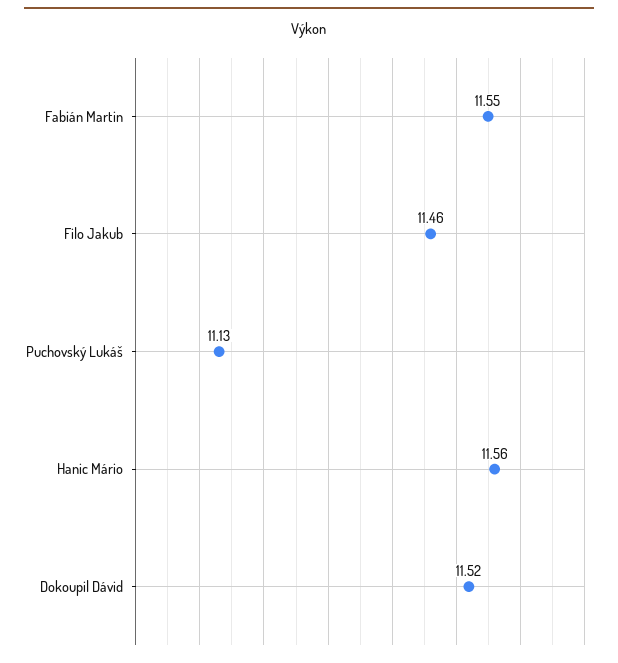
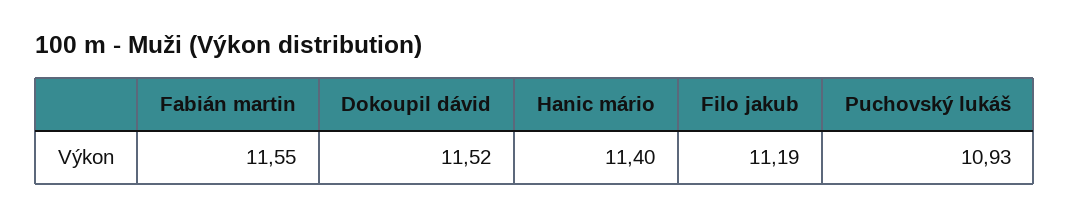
  {
    "Fabián Martin": 11.55,
-   "Filo Jakub": 11.46,
+   "Filo Jakub": 11.19,
-   "Puchovský Lukáš": 11.13,
+   "Puchovský Lukáš": 10.93,
-   "Hanic Mário": 11.56,
+   "Hanic Mário": 11.4,
    "Dokoupil Dávid": 11.52
  }

